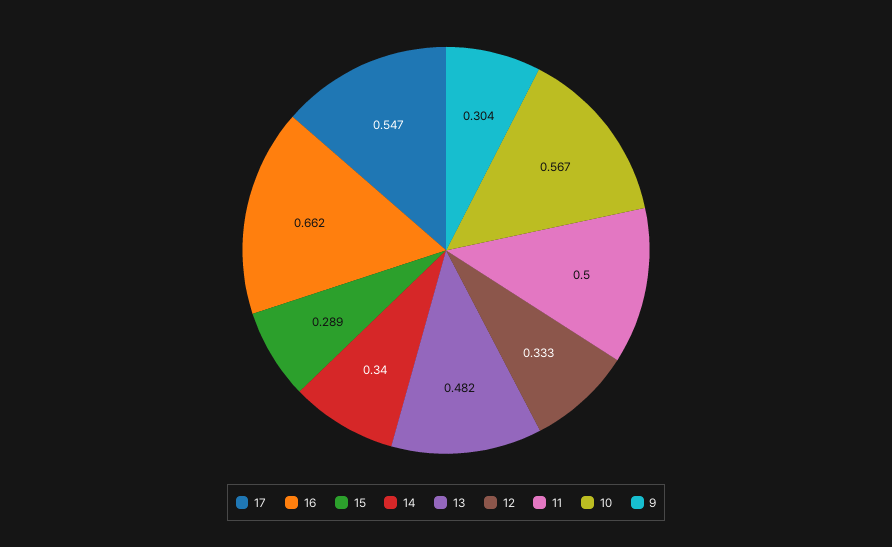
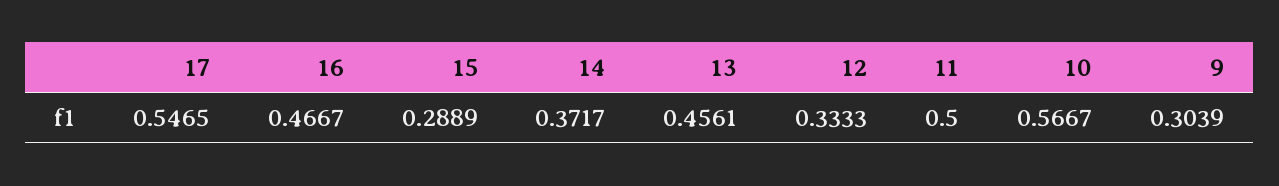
  {
    "17": 0.5465,
-   "16": 0.662,
+   "16": 0.4667,
    "15": 0.2889,
-   "14": 0.34,
+   "14": 0.3717,
-   "13": 0.482,
+   "13": 0.4561,
    "12": 0.3333,
    "11": 0.5,
    "10": 0.5667,
    "9": 0.3039
  }

